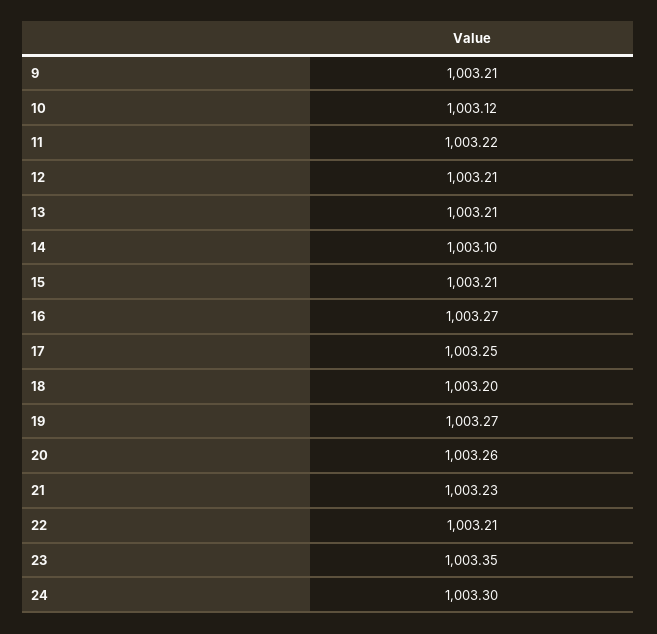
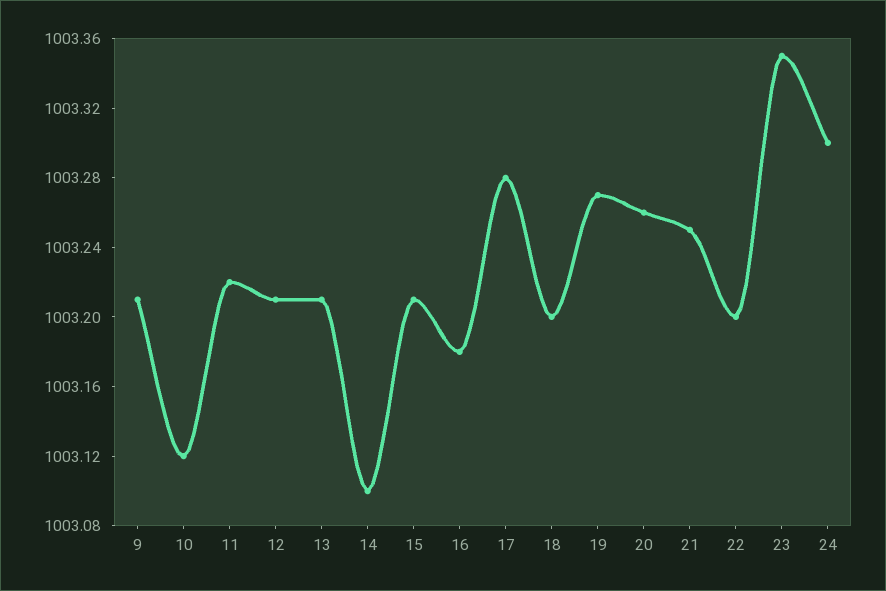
  {
    "9": 1003.21,
    "10": 1003.12,
    "11": 1003.22,
    "12": 1003.21,
    "13": 1003.21,
    "14": 1003.1,
    "15": 1003.21,
-   "16": 1003.27,
+   "16": 1003.18,
-   "17": 1003.25,
+   "17": 1003.28,
    "18": 1003.2,
    "19": 1003.27,
    "20": 1003.26,
-   "21": 1003.23,
+   "21": 1003.25,
-   "22": 1003.21,
+   "22": 1003.2,
    "23": 1003.35,
    "24": 1003.3
  }

